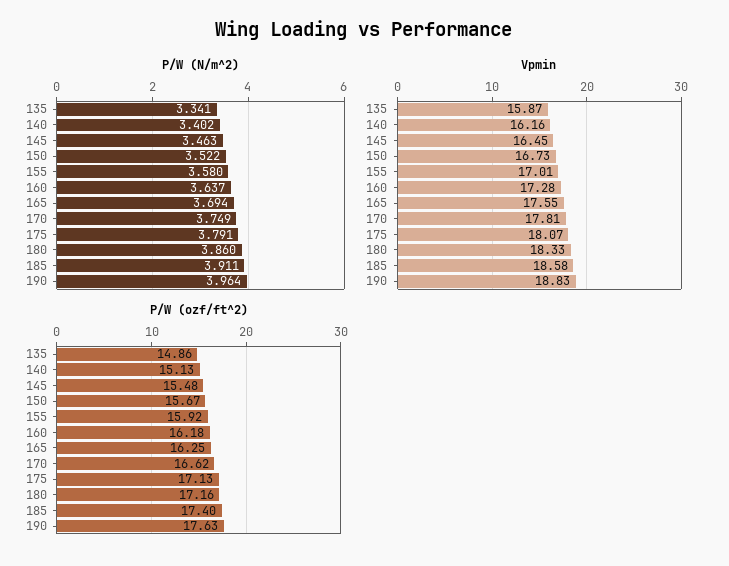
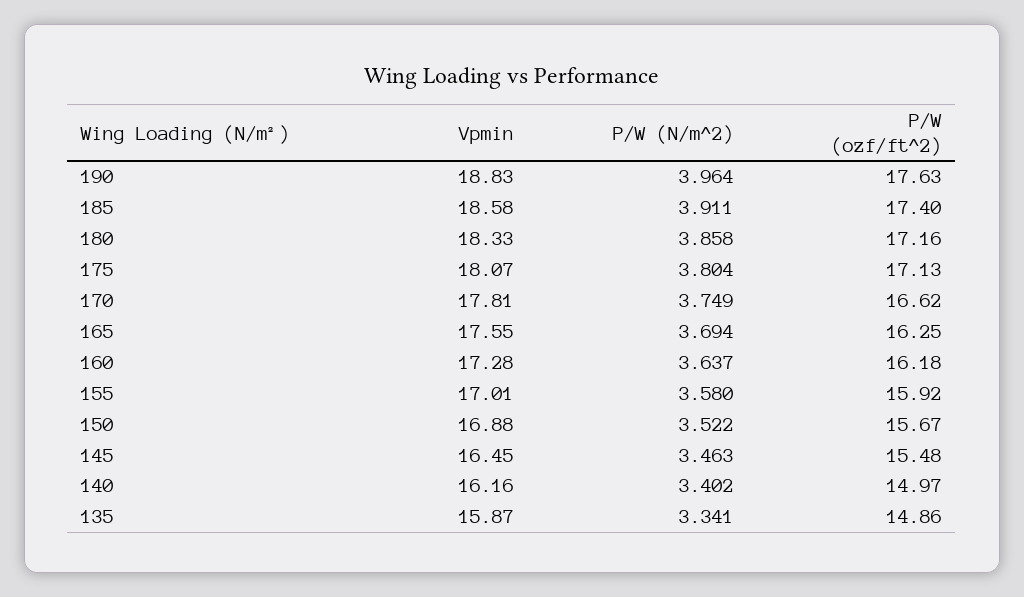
  {
    "P/W (N/m^2)": {
      "135": 3.341,
      "140": 3.402,
      "145": 3.463,
      "150": 3.522,
      "155": 3.58,
      "160": 3.637,
      "165": 3.694,
      "170": 3.749,
-     "175": 3.791,
+     "175": 3.804,
-     "180": 3.86,
+     "180": 3.858,
      "185": 3.911,
      "190": 3.964
    },
    "Vpmin": {
      "135": 15.87,
      "140": 16.16,
      "145": 16.45,
-     "150": 16.73,
+     "150": 16.88,
      "155": 17.01,
      "160": 17.28,
      "165": 17.55,
      "170": 17.81,
      "175": 18.07,
      "180": 18.33,
      "185": 18.58,
      "190": 18.83
    },
    "P/W (ozf/ft^2)": {
      "135": 14.86,
-     "140": 15.13,
+     "140": 14.97,
      "145": 15.48,
      "150": 15.67,
      "155": 15.92,
      "160": 16.18,
      "165": 16.25,
      "170": 16.62,
      "175": 17.13,
      "180": 17.16,
      "185": 17.4,
      "190": 17.63
    }
  }

